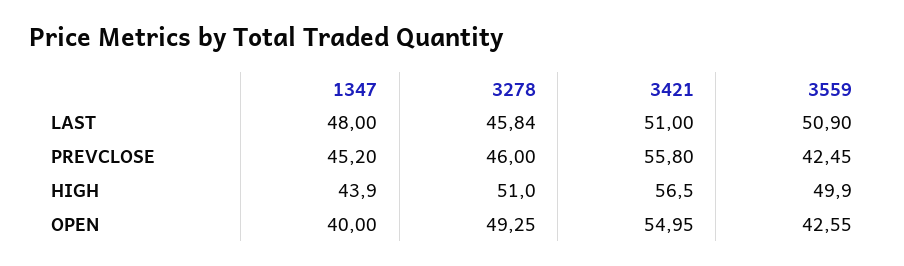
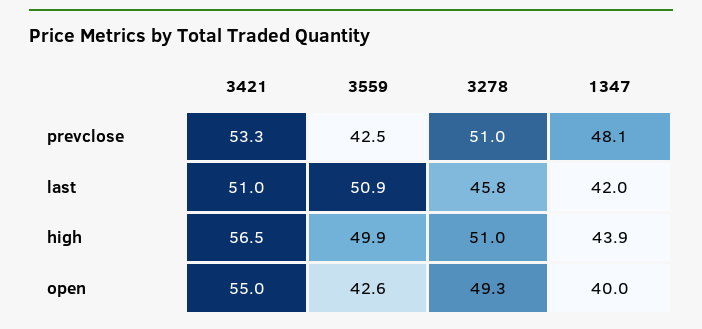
  {
    "1347": {
-     "LAST": 48,
+     "LAST": 42,
-     "PREVCLOSE": 45.2,
+     "PREVCLOSE": 48.1,
      "HIGH": 43.9,
      "OPEN": 40
    },
    "3278": {
      "LAST": 45.84,
-     "PREVCLOSE": 46,
+     "PREVCLOSE": 51,
      "HIGH": 51,
      "OPEN": 49.25
    },
    "3421": {
      "LAST": 51,
-     "PREVCLOSE": 55.8,
+     "PREVCLOSE": 53.3,
      "HIGH": 56.5,
      "OPEN": 54.95
    },
    "3559": {
      "LAST": 50.9,
      "PREVCLOSE": 42.45,
      "HIGH": 49.9,
      "OPEN": 42.55
    }
  }

